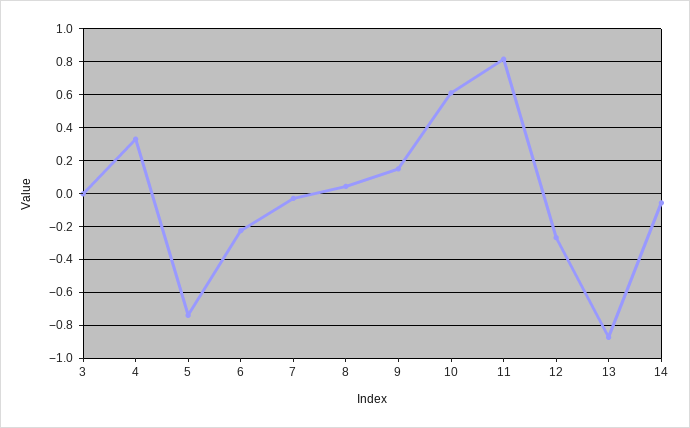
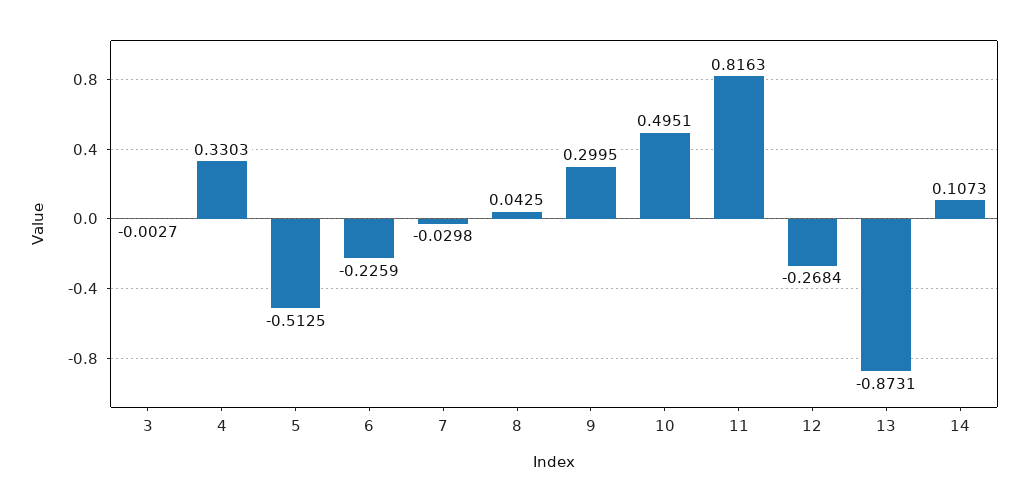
  {
    "3": -0.0027,
    "4": 0.3303,
-   "5": -0.75,
+   "5": -0.5125,
    "6": -0.2259,
    "7": -0.0298,
    "8": 0.0425,
-   "9": 0.15,
+   "9": 0.2995,
-   "10": 0.6,
+   "10": 0.4951,
    "11": 0.8163,
    "12": -0.2684,
    "13": -0.8731,
-   "14": -0.05
+   "14": 0.1073
  }

